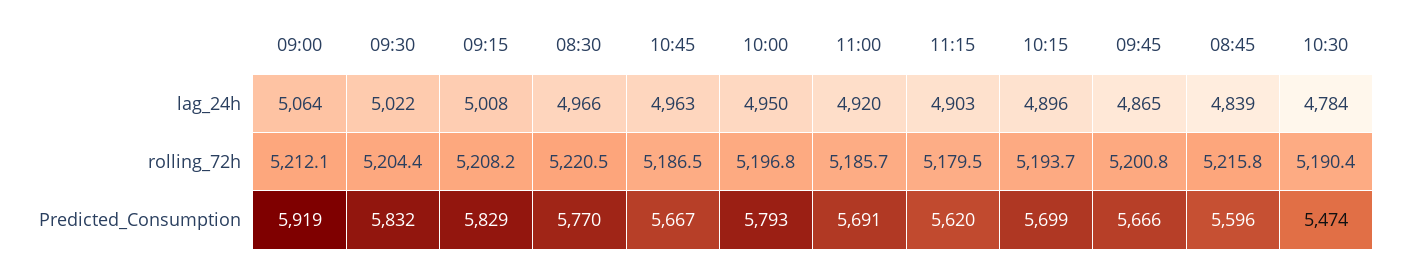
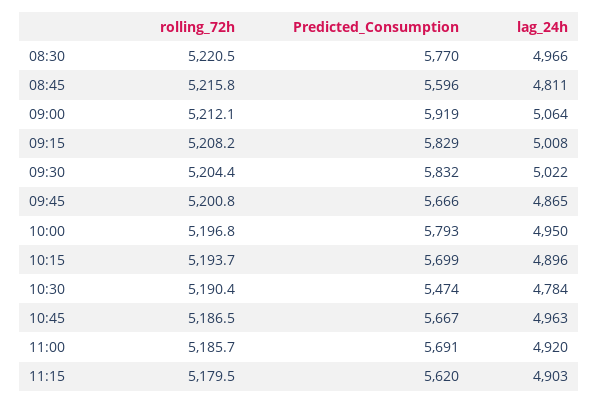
  {
    "09:00": {
      "lag_24h": 5064,
      "rolling_72h": 5212.1,
      "Predicted_Consumption": 5919
    },
    "09:30": {
      "lag_24h": 5022,
      "rolling_72h": 5204.4,
      "Predicted_Consumption": 5832
    },
    "09:15": {
      "lag_24h": 5008,
      "rolling_72h": 5208.2,
      "Predicted_Consumption": 5829
    },
    "08:30": {
      "lag_24h": 4966,
      "rolling_72h": 5220.5,
      "Predicted_Consumption": 5770
    },
    "10:45": {
      "lag_24h": 4963,
      "rolling_72h": 5186.5,
      "Predicted_Consumption": 5667
    },
    "10:00": {
      "lag_24h": 4950,
      "rolling_72h": 5196.8,
      "Predicted_Consumption": 5793
    },
    "11:00": {
      "lag_24h": 4920,
      "rolling_72h": 5185.7,
      "Predicted_Consumption": 5691
    },
    "11:15": {
      "lag_24h": 4903,
      "rolling_72h": 5179.5,
      "Predicted_Consumption": 5620
    },
    "10:15": {
      "lag_24h": 4896,
      "rolling_72h": 5193.7,
      "Predicted_Consumption": 5699
    },
    "09:45": {
      "lag_24h": 4865,
      "rolling_72h": 5200.8,
      "Predicted_Consumption": 5666
    },
    "08:45": {
-     "lag_24h": 4839,
+     "lag_24h": 4811,
      "rolling_72h": 5215.8,
      "Predicted_Consumption": 5596
    },
    "10:30": {
      "lag_24h": 4784,
      "rolling_72h": 5190.4,
      "Predicted_Consumption": 5474
    }
  }

